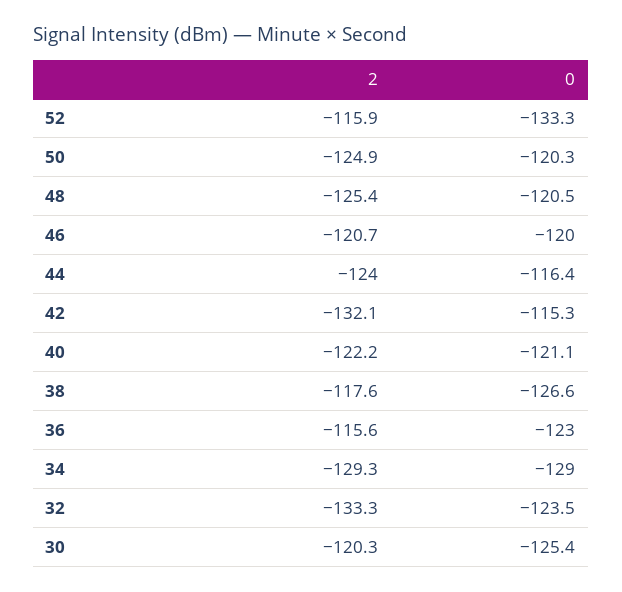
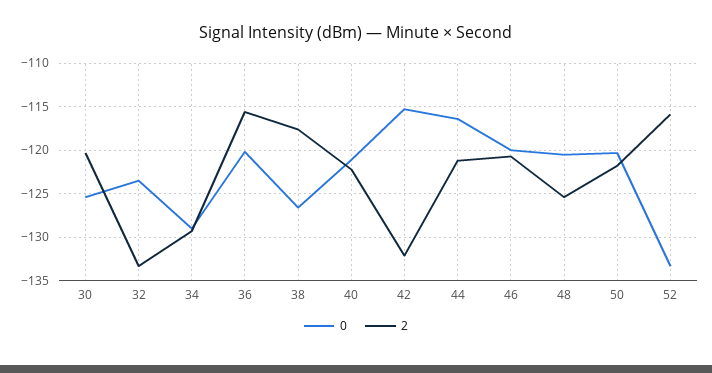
  {
    "2": {
      "52": -115.9,
-     "50": -124.9,
+     "50": -122,
      "48": -125.4,
      "46": -120.7,
-     "44": -124,
+     "44": -121,
      "42": -132.1,
      "40": -122.2,
      "38": -117.6,
      "36": -115.6,
      "34": -129.3,
      "32": -133.3,
      "30": -120.3
    },
    "0": {
      "52": -133.3,
      "50": -120.3,
      "48": -120.5,
      "46": -120,
      "44": -116.4,
      "42": -115.3,
      "40": -121.1,
      "38": -126.6,
-     "36": -123,
+     "36": -120,
      "34": -129,
      "32": -123.5,
      "30": -125.4
    }
  }

